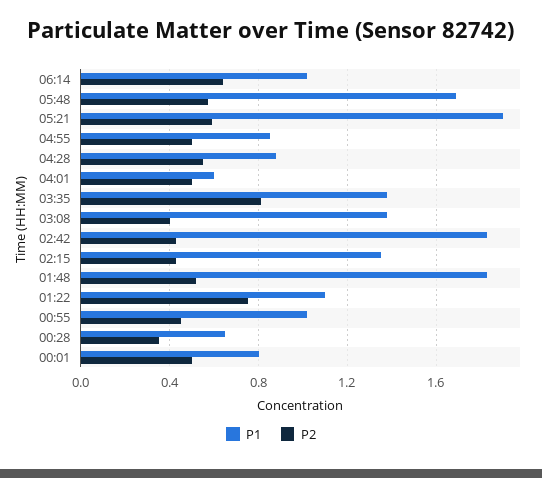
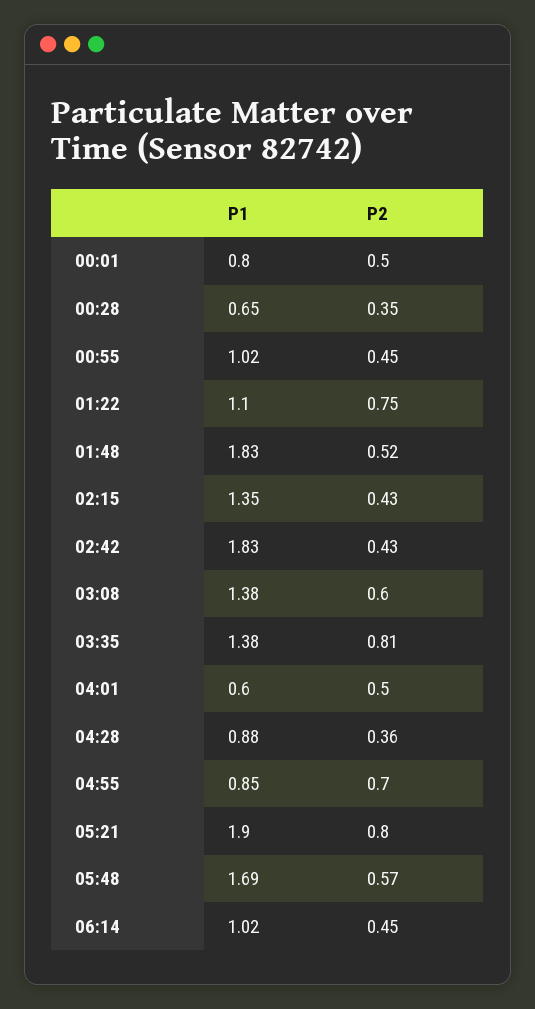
  {
    "P1": {
      "06:14": 1.02,
      "05:48": 1.69,
      "05:21": 1.9,
      "04:55": 0.85,
      "04:28": 0.88,
      "04:01": 0.6,
      "03:35": 1.38,
      "03:08": 1.38,
      "02:42": 1.83,
      "02:15": 1.35,
      "01:48": 1.83,
      "01:22": 1.1,
      "00:55": 1.02,
      "00:28": 0.65,
      "00:01": 0.8
    },
    "P2": {
-     "06:14": 0.65,
+     "06:14": 0.45,
      "05:48": 0.57,
-     "05:21": 0.6,
+     "05:21": 0.8,
-     "04:55": 0.5,
+     "04:55": 0.7,
-     "04:28": 0.55,
+     "04:28": 0.36,
      "04:01": 0.5,
      "03:35": 0.81,
-     "03:08": 0.4,
+     "03:08": 0.6,
      "02:42": 0.43,
      "02:15": 0.43,
      "01:48": 0.52,
      "01:22": 0.75,
      "00:55": 0.45,
      "00:28": 0.35,
      "00:01": 0.5
    }
  }

